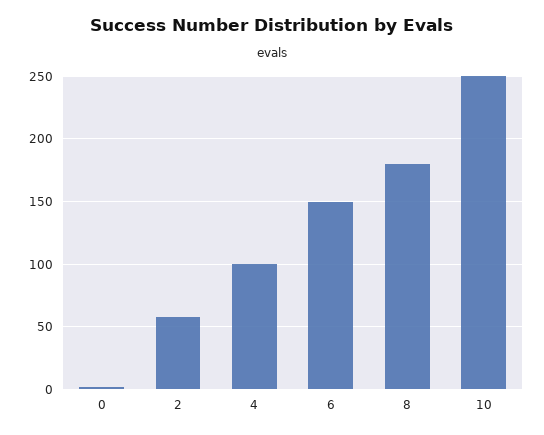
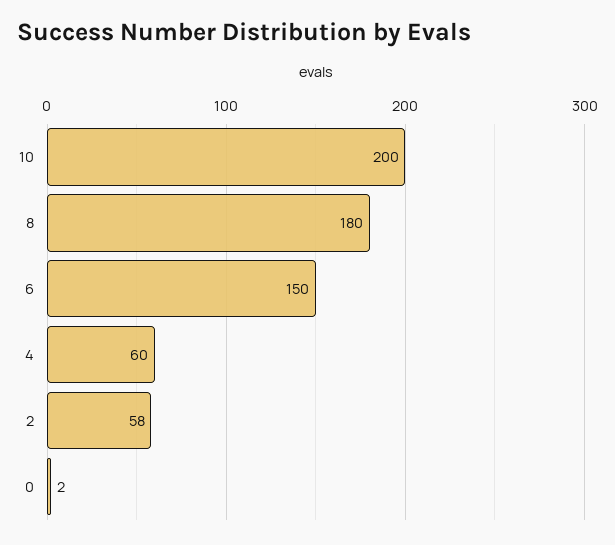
  {
    "0": 2,
    "2": 58,
-   "4": 100,
+   "4": 60,
    "6": 150,
    "8": 180,
-   "10": 250
+   "10": 200
  }

